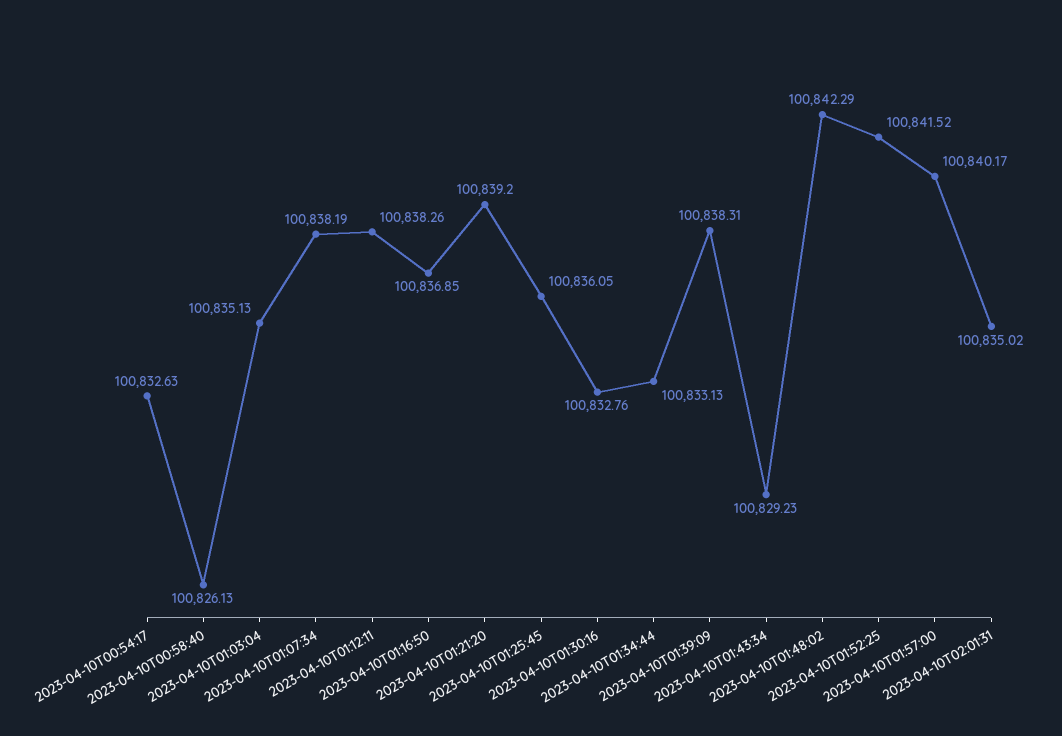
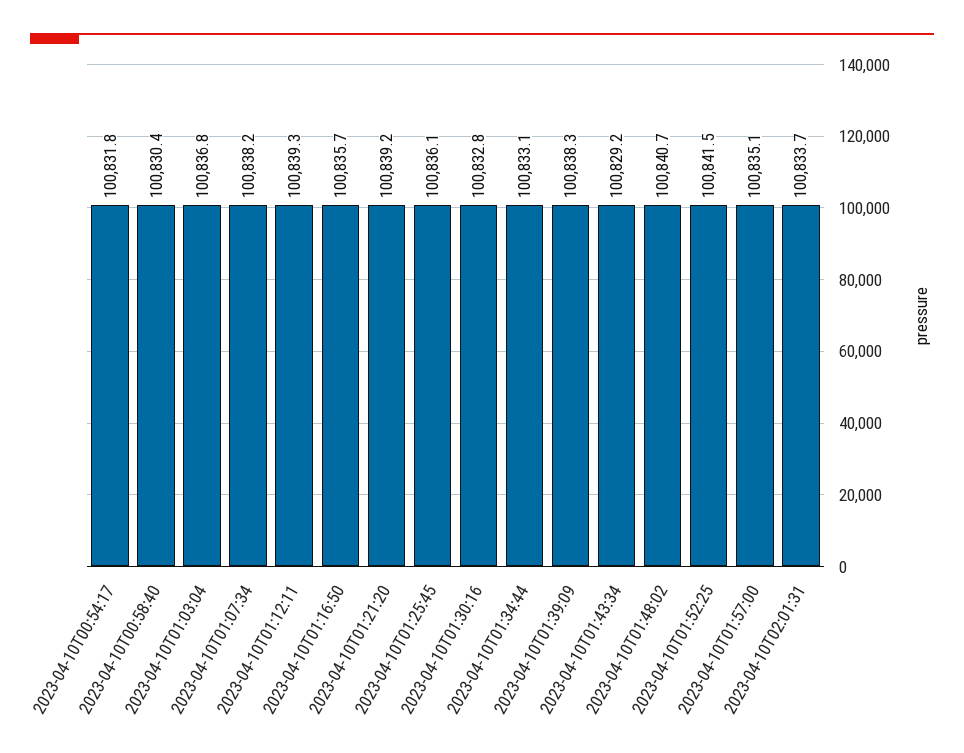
  {
-   "2023-04-10T00:54:17": 100832.63,
+   "2023-04-10T00:54:17": 100831.8,
-   "2023-04-10T00:58:40": 100826.13,
+   "2023-04-10T00:58:40": 100830.4,
-   "2023-04-10T01:03:04": 100835.13,
+   "2023-04-10T01:03:04": 100836.8,
    "2023-04-10T01:07:34": 100838.19,
-   "2023-04-10T01:12:11": 100838.26,
+   "2023-04-10T01:12:11": 100839.3,
-   "2023-04-10T01:16:50": 100836.85,
+   "2023-04-10T01:16:50": 100835.7,
    "2023-04-10T01:21:20": 100839.2,
    "2023-04-10T01:25:45": 100836.05,
    "2023-04-10T01:30:16": 100832.76,
    "2023-04-10T01:34:44": 100833.13,
    "2023-04-10T01:39:09": 100838.31,
    "2023-04-10T01:43:34": 100829.23,
-   "2023-04-10T01:48:02": 100842.29,
+   "2023-04-10T01:48:02": 100840.7,
    "2023-04-10T01:52:25": 100841.52,
-   "2023-04-10T01:57:00": 100840.17,
+   "2023-04-10T01:57:00": 100835.1,
-   "2023-04-10T02:01:31": 100835.02
+   "2023-04-10T02:01:31": 100833.7
  }

